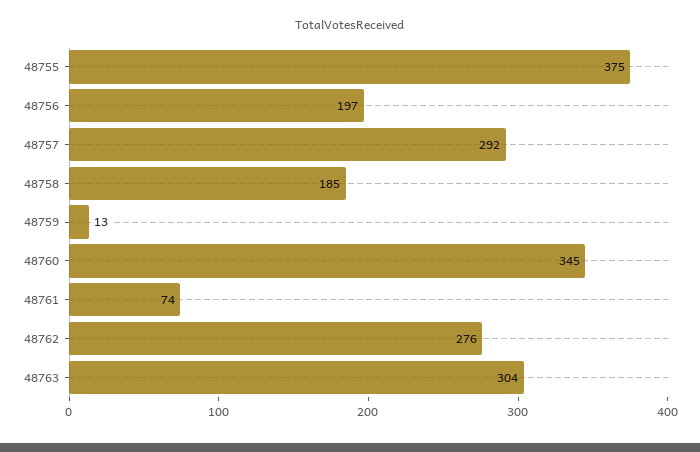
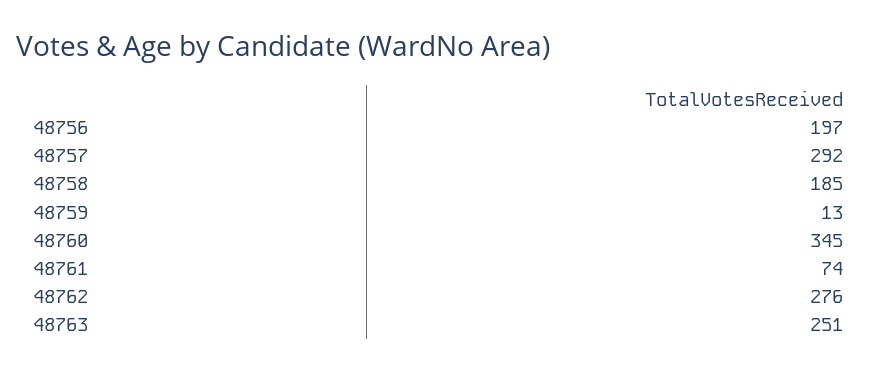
  {
-   "48755": 375,
    "48756": 197,
    "48757": 292,
    "48758": 185,
    "48759": 13,
    "48760": 345,
    "48761": 74,
    "48762": 276,
-   "48763": 304
+   "48763": 251
  }

